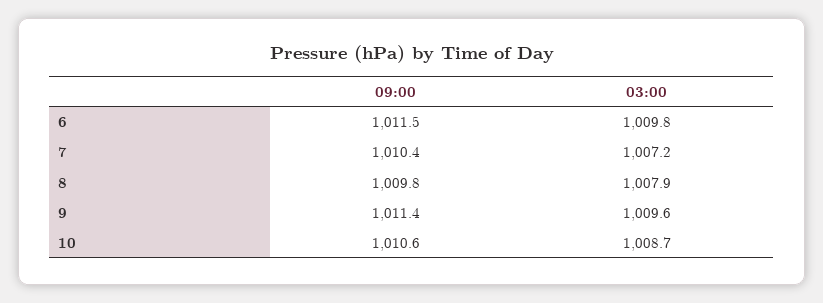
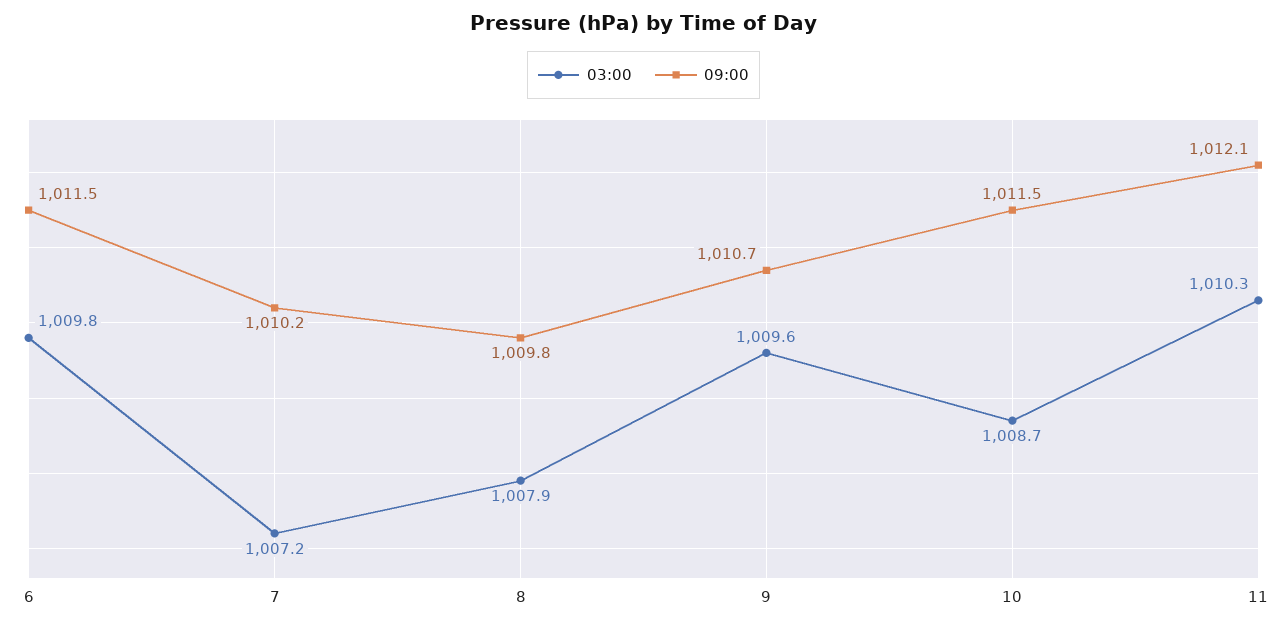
  {
    "09:00": {
      "6": 1011.5,
-     "7": 1010.4,
+     "7": 1010.2,
      "8": 1009.8,
-     "9": 1011.4,
+     "9": 1010.7,
-     "10": 1010.6
+     "10": 1011.5,
+     "11": 1012.1
    },
    "03:00": {
      "6": 1009.8,
      "7": 1007.2,
      "8": 1007.9,
      "9": 1009.6,
-     "10": 1008.7
+     "10": 1008.7,
+     "11": 1010.3
    }
  }

